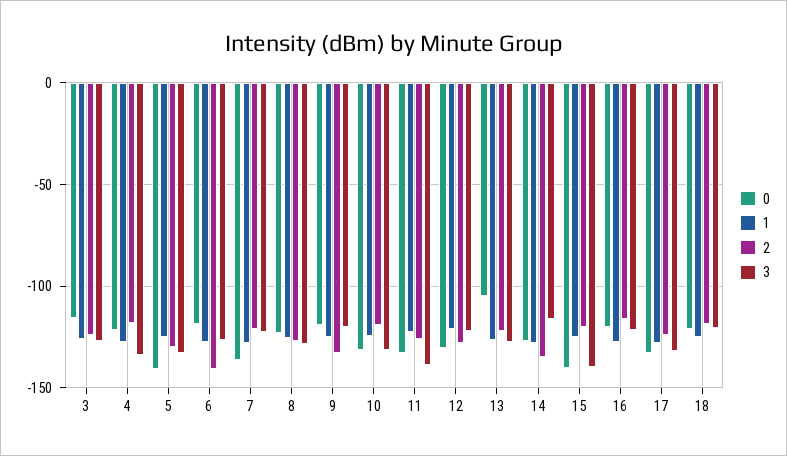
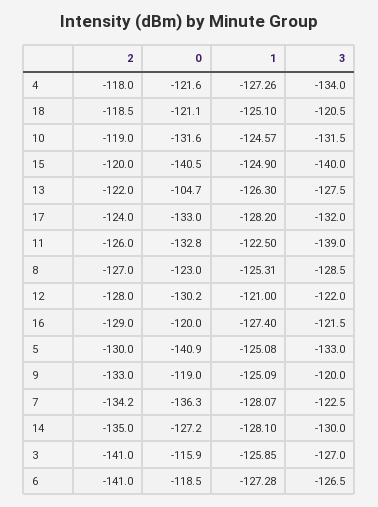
  {
    "0": {
      "3": -115.9,
      "4": -121.6,
      "5": -140.9,
      "6": -118.5,
      "7": -136.3,
      "8": -123,
      "9": -119,
      "10": -131.6,
      "11": -132.8,
      "12": -130.2,
      "13": -104.7,
      "14": -127.2,
      "15": -140.5,
      "16": -120,
      "17": -133,
      "18": -121.1
    },
    "1": {
      "3": -125.85,
      "4": -127.26,
      "5": -125.08,
      "6": -127.28,
      "7": -128.07,
      "8": -125.31,
      "9": -125.09,
      "10": -124.57,
      "11": -122.5,
      "12": -121,
      "13": -126.3,
      "14": -128.1,
      "15": -124.9,
      "16": -127.4,
      "17": -128.2,
      "18": -125.1
    },
    "2": {
-     "3": -125,
+     "3": -141,
      "4": -118,
      "5": -130,
      "6": -141,
-     "7": -120,
+     "7": -134.2,
      "8": -127,
      "9": -133,
      "10": -119,
      "11": -126,
      "12": -128,
      "13": -122,
      "14": -135,
      "15": -120,
-     "16": -115,
+     "16": -129,
      "17": -124,
      "18": -118.5
    },
    "3": {
      "3": -127,
      "4": -134,
      "5": -133,
      "6": -126.5,
      "7": -122.5,
      "8": -128.5,
      "9": -120,
      "10": -131.5,
      "11": -139,
      "12": -122,
      "13": -127.5,
-     "14": -115,
+     "14": -130,
      "15": -140,
      "16": -121.5,
      "17": -132,
      "18": -120.5
    }
  }

